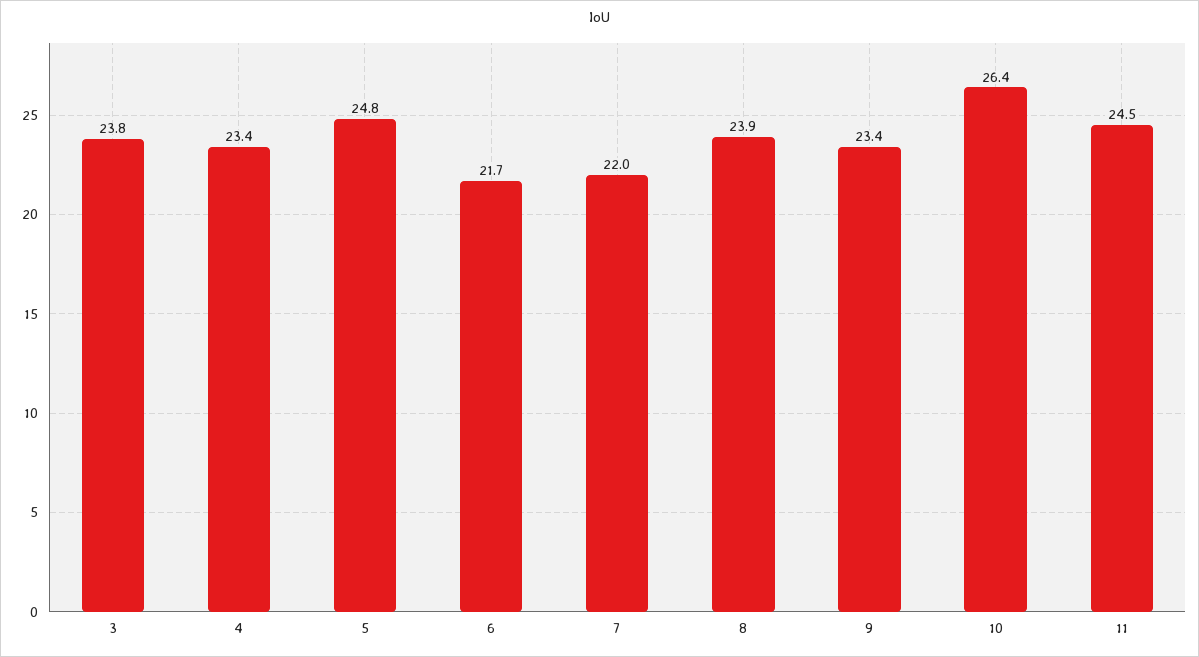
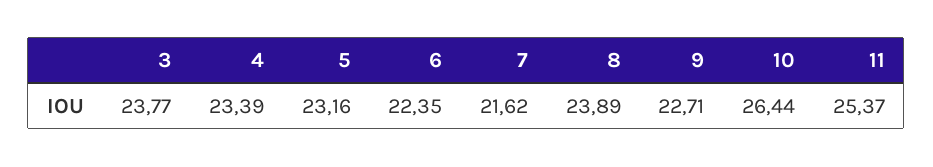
  {
    "3": 23.77,
    "4": 23.39,
-   "5": 24.8,
+   "5": 23.16,
-   "6": 21.7,
+   "6": 22.35,
-   "7": 22,
+   "7": 21.62,
    "8": 23.89,
-   "9": 23.4,
+   "9": 22.71,
    "10": 26.44,
-   "11": 24.5
+   "11": 25.37
  }

